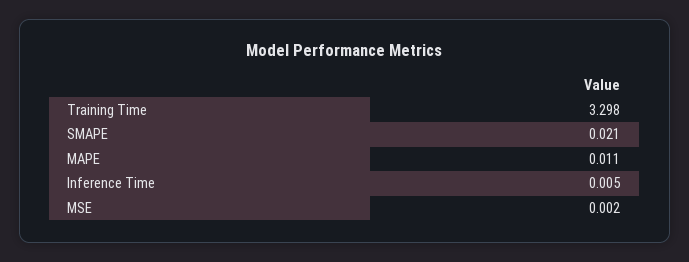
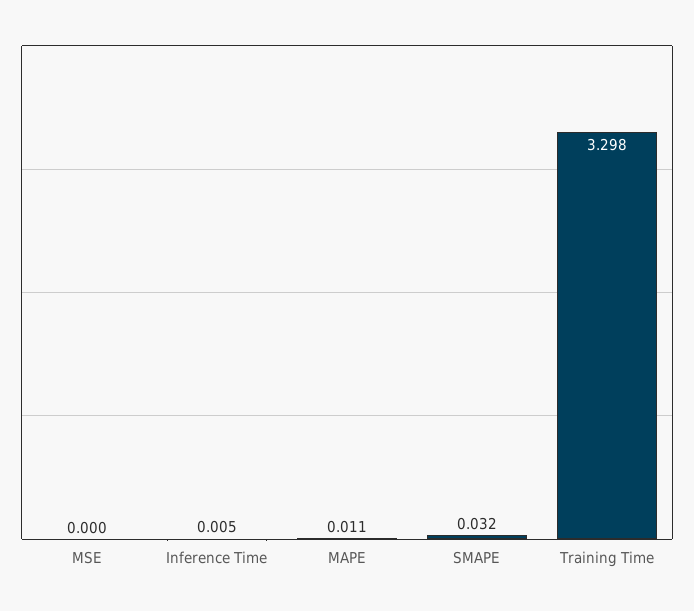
  {
    "Training Time": 3.298,
-   "SMAPE": 0.021,
+   "SMAPE": 0.032,
    "MAPE": 0.011,
    "Inference Time": 0.005,
-   "MSE": 0.002
+   "MSE": 0
  }

